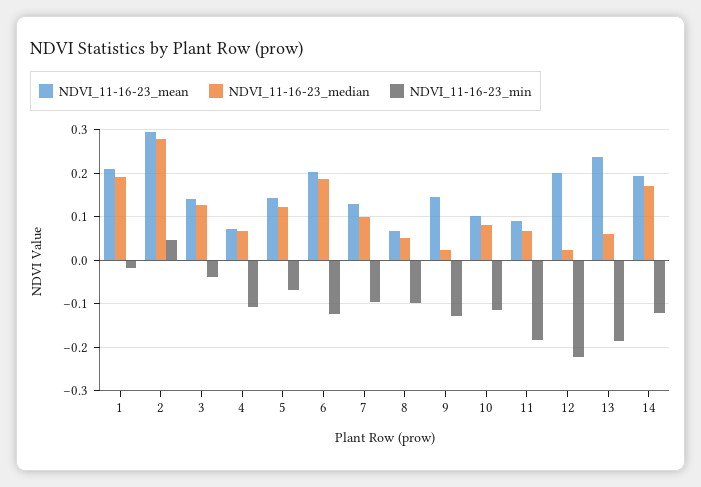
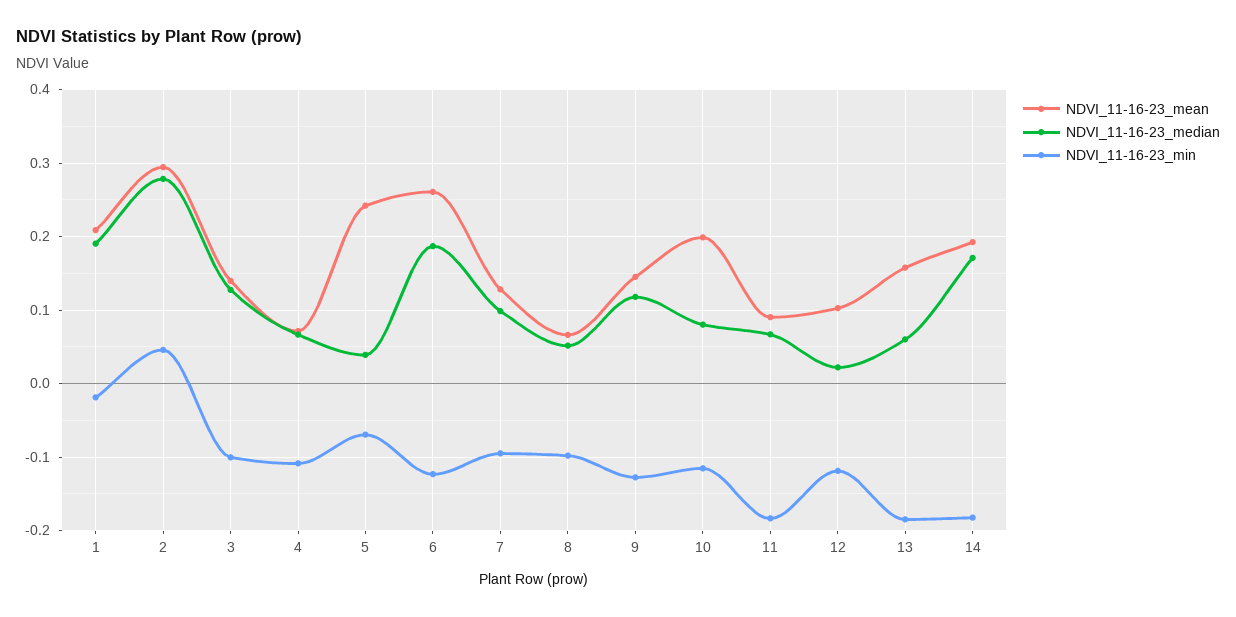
  {
    "NDVI_11-16-23_mean": {
      "1": 0.21,
      "2": 0.29,
      "3": 0.14,
      "4": 0.07,
-     "5": 0.14,
+     "5": 0.24,
-     "6": 0.2,
+     "6": 0.26,
      "7": 0.13,
      "8": 0.07,
      "9": 0.15,
-     "10": 0.1,
+     "10": 0.2,
      "11": 0.09,
-     "12": 0.2,
+     "12": 0.1,
-     "13": 0.24,
+     "13": 0.16,
      "14": 0.19
    },
    "NDVI_11-16-23_median": {
      "1": 0.19,
      "2": 0.28,
      "3": 0.13,
      "4": 0.07,
-     "5": 0.12,
+     "5": 0.04,
      "6": 0.19,
      "7": 0.1,
      "8": 0.05,
-     "9": 0.02,
+     "9": 0.12,
      "10": 0.08,
      "11": 0.07,
      "12": 0.02,
      "13": 0.06,
      "14": 0.17
    },
    "NDVI_11-16-23_min": {
      "1": -0.02,
      "2": 0.05,
-     "3": -0.04,
+     "3": -0.1,
      "4": -0.11,
      "5": -0.07,
      "6": -0.12,
      "7": -0.1,
      "8": -0.1,
      "9": -0.13,
      "10": -0.12,
      "11": -0.18,
-     "12": -0.22,
+     "12": -0.12,
      "13": -0.18,
-     "14": -0.12
+     "14": -0.18
    }
  }

